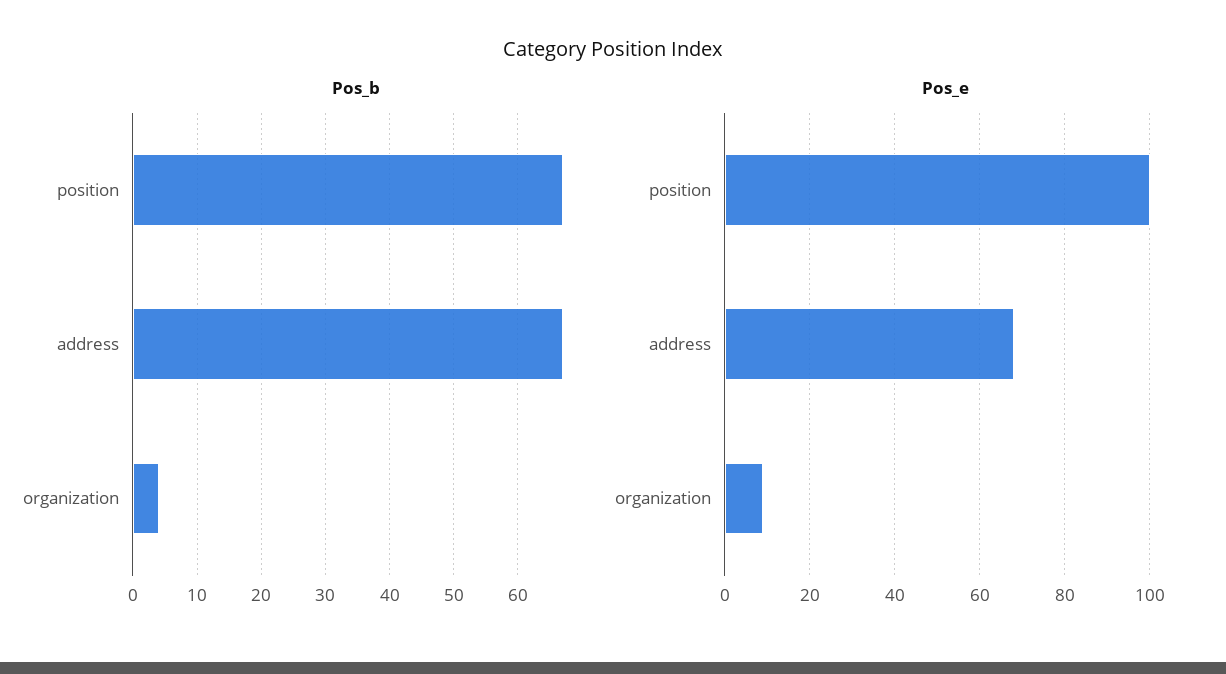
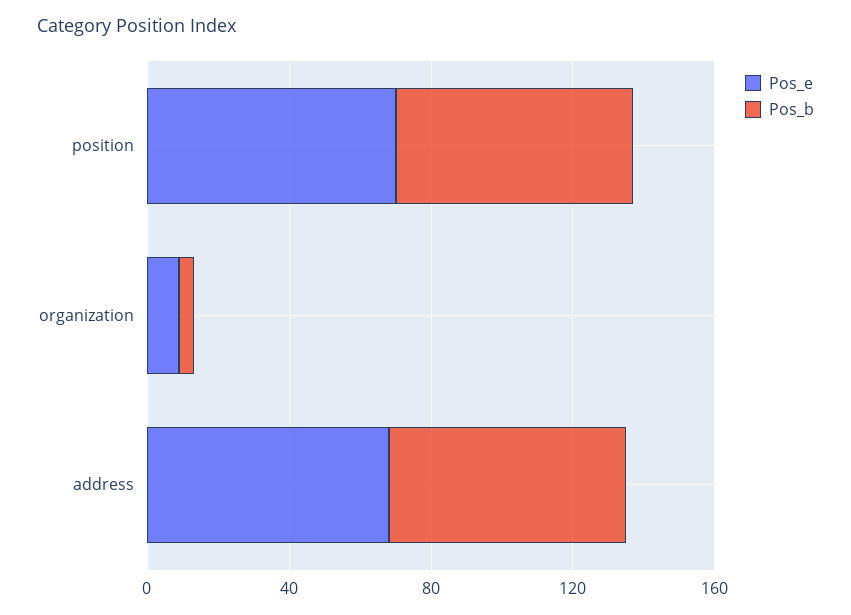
  {
    "Pos_b": {
      "position": 67,
      "address": 67,
      "organization": 4
    },
    "Pos_e": {
-     "position": 100,
+     "position": 70,
      "address": 70,
      "organization": 10
    }
  }

